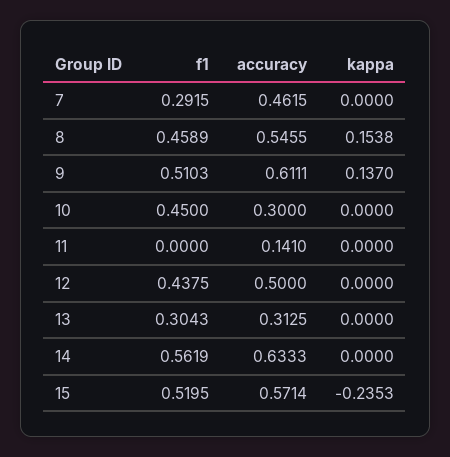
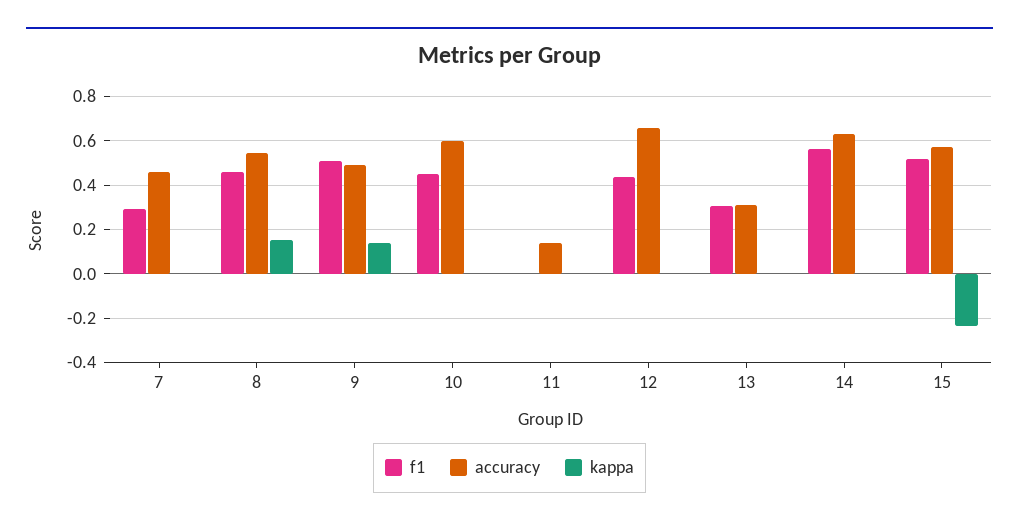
  {
    "f1": {
      "7": 0.2915,
      "8": 0.4589,
      "9": 0.5103,
      "10": 0.45,
      "11": 0,
      "12": 0.4375,
      "13": 0.3043,
      "14": 0.5619,
      "15": 0.5195
    },
    "accuracy": {
      "7": 0.4615,
      "8": 0.5455,
-     "9": 0.6111,
+     "9": 0.5,
-     "10": 0.3,
+     "10": 0.6,
      "11": 0.141,
-     "12": 0.5,
+     "12": 0.65,
      "13": 0.3125,
      "14": 0.6333,
      "15": 0.5714
    },
    "kappa": {
      "7": 0,
      "8": 0.1538,
      "9": 0.137,
      "10": 0,
      "11": 0,
      "12": 0,
      "13": 0,
      "14": 0,
      "15": -0.2353
    }
  }

